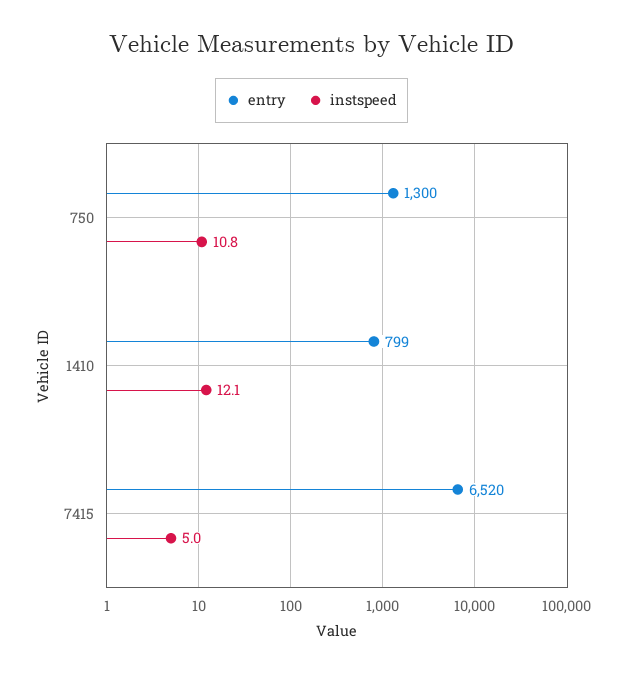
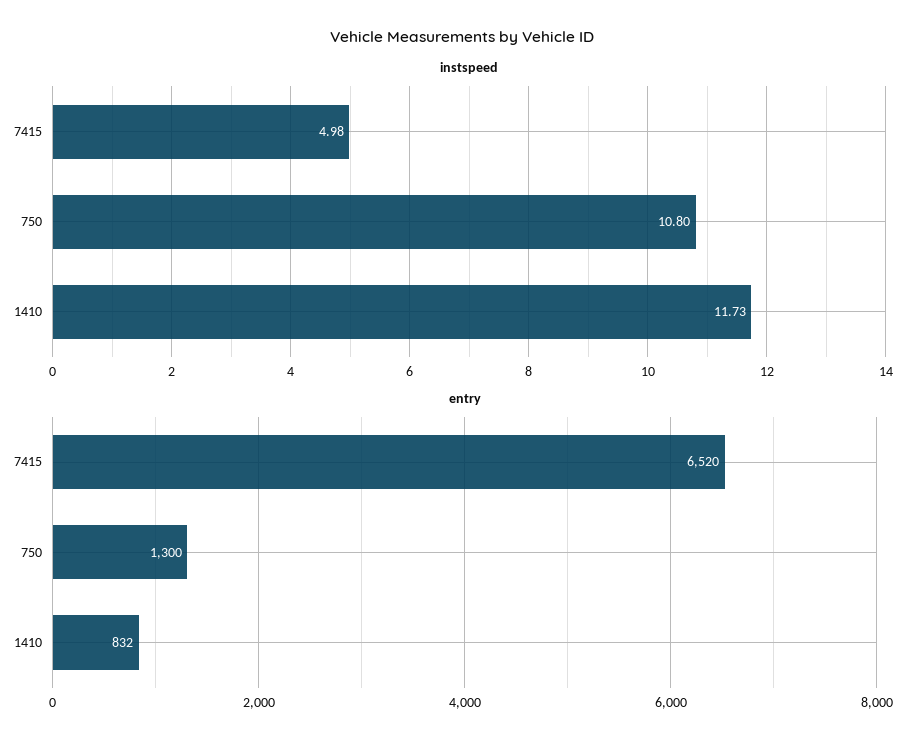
  {
    "entry": {
      "750": 1300,
-     "1410": 799,
+     "1410": 832,
      "7415": 6520
    },
    "instspeed": {
      "750": 10.8,
-     "1410": 12.1,
+     "1410": 11.73,
-     "7415": 5
+     "7415": 4.98
    }
  }

